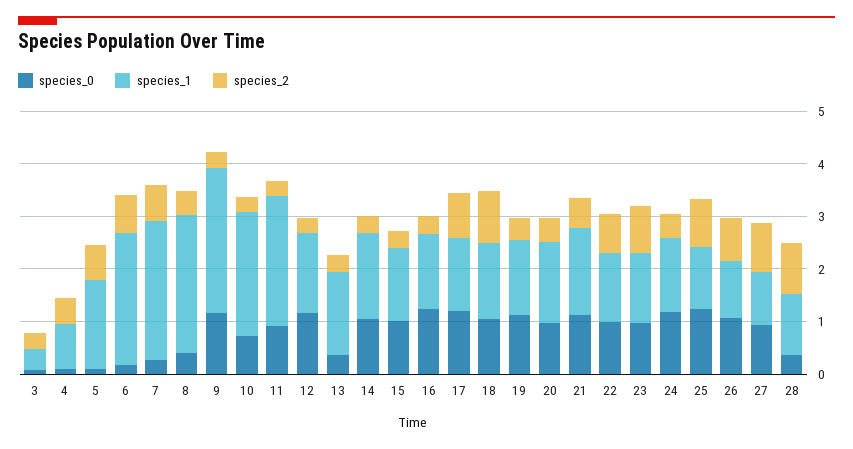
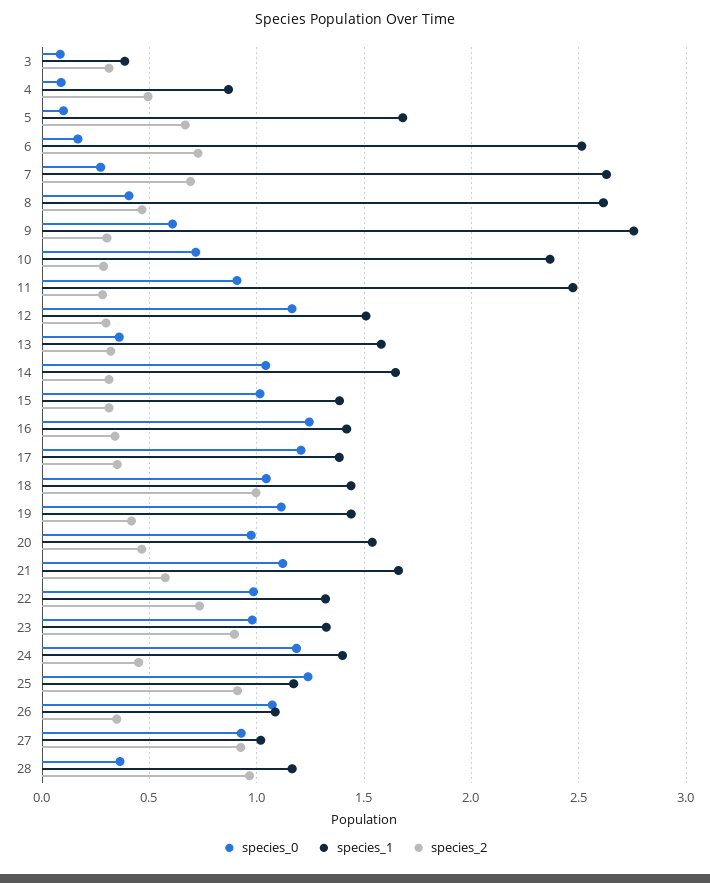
  {
    "species_0": {
      "3": 0.1,
      "4": 0.1,
      "5": 0.1,
      "6": 0.15,
      "7": 0.25,
      "8": 0.4,
-     "9": 1.2,
+     "9": 0.6,
      "10": 0.7,
      "11": 0.9,
      "12": 1.15,
      "13": 0.35,
      "14": 1.05,
      "15": 1,
      "16": 1.25,
      "17": 1.2,
      "18": 1.05,
      "19": 1.1,
      "20": 0.95,
      "21": 1.1,
      "22": 1,
      "23": 1,
      "24": 1.2,
      "25": 1.25,
      "26": 1.05,
      "27": 0.95,
      "28": 0.35
    },
    "species_1": {
      "3": 0.4,
      "4": 0.85,
      "5": 1.7,
      "6": 2.5,
      "7": 2.65,
      "8": 2.6,
      "9": 2.75,
      "10": 2.35,
      "11": 2.45,
      "12": 1.5,
      "13": 1.6,
      "14": 1.65,
      "15": 1.4,
      "16": 1.4,
      "17": 1.4,
      "18": 1.45,
      "19": 1.45,
      "20": 1.55,
      "21": 1.65,
      "22": 1.3,
      "23": 1.3,
      "24": 1.4,
      "25": 1.15,
      "26": 1.1,
      "27": 1,
      "28": 1.15
    },
    "species_2": {
      "3": 0.3,
      "4": 0.5,
      "5": 0.65,
      "6": 0.75,
      "7": 0.7,
      "8": 0.45,
      "9": 0.3,
      "10": 0.3,
      "11": 0.3,
      "12": 0.3,
      "13": 0.3,
      "14": 0.3,
      "15": 0.3,
      "16": 0.35,
-     "17": 0.8,
+     "17": 0.35,
      "18": 1,
      "19": 0.4,
      "20": 0.45,
      "21": 0.55,
      "22": 0.75,
      "23": 0.9,
      "24": 0.45,
      "25": 0.9,
-     "26": 0.8,
+     "26": 0.35,
      "27": 0.95,
      "28": 0.95
    }
  }

